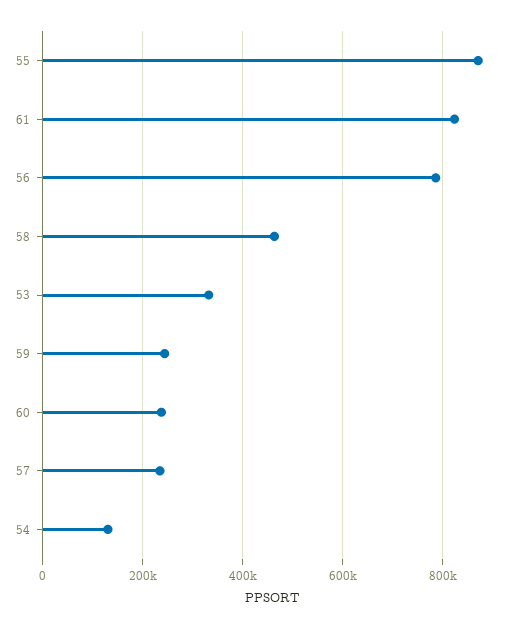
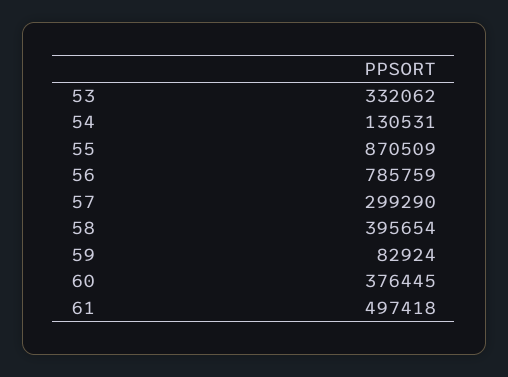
  {
    "55": 870509,
-   "61": 820000,
+   "61": 497418,
    "56": 785759,
-   "58": 460000,
+   "58": 395654,
    "53": 332062,
-   "59": 240000,
+   "59": 82924,
-   "60": 240000,
+   "60": 376445,
-   "57": 240000,
+   "57": 299290,
    "54": 130531
  }

